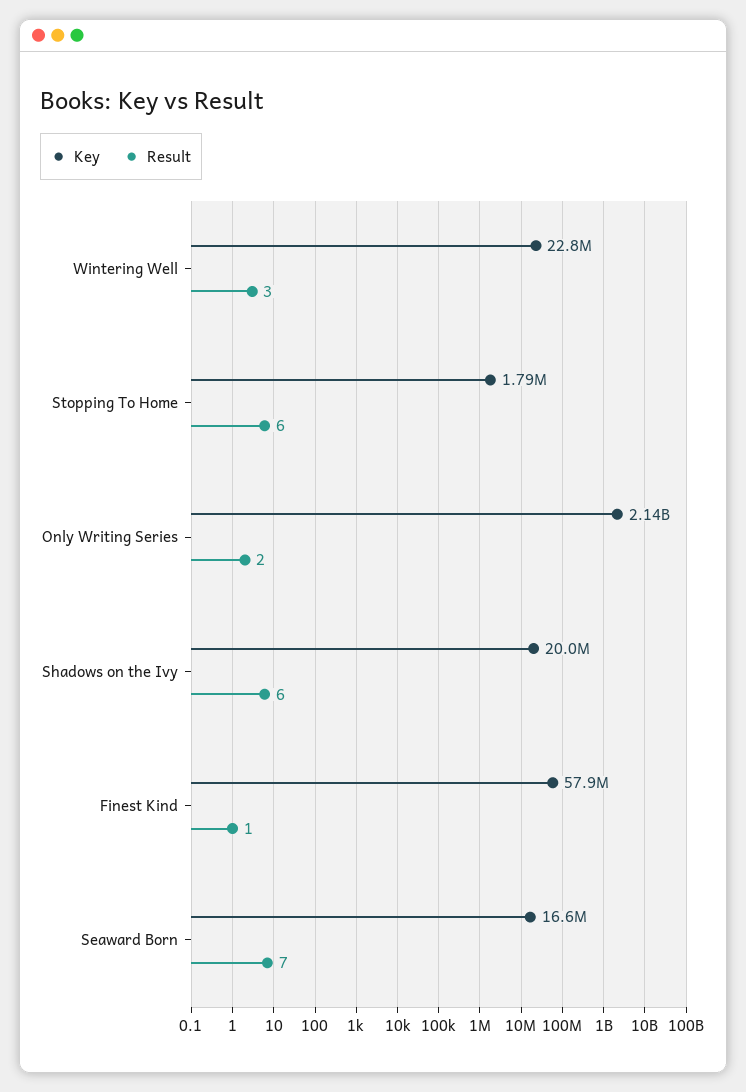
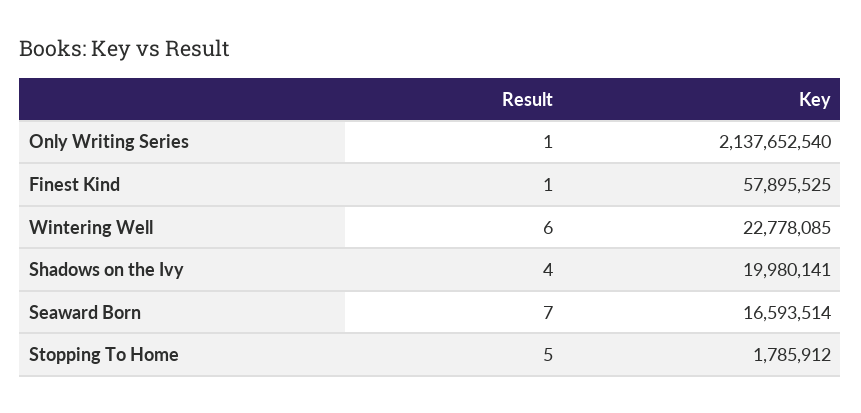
  {
    "Key": {
      "Wintering Well": 22778085,
      "Stopping To Home": 1785912,
      "Only Writing Series": 2137652540,
      "Shadows on the Ivy": 19980141,
      "Finest Kind": 57895525,
      "Seaward Born": 16593514
    },
    "Result": {
-     "Wintering Well": 3,
+     "Wintering Well": 6,
-     "Stopping To Home": 6,
+     "Stopping To Home": 5,
-     "Only Writing Series": 2,
+     "Only Writing Series": 1,
-     "Shadows on the Ivy": 6,
+     "Shadows on the Ivy": 4,
      "Finest Kind": 1,
      "Seaward Born": 7
    }
  }

